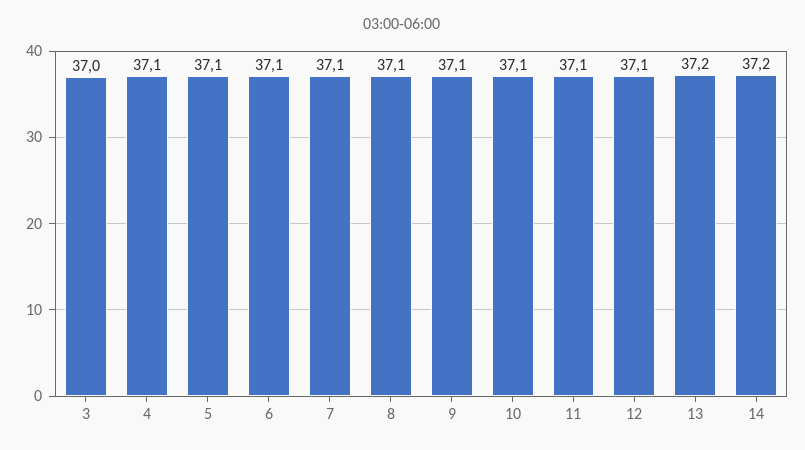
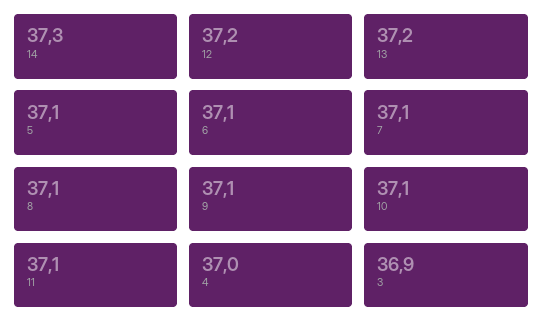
  {
-   "3": 37,
+   "3": 36.9,
-   "4": 37.1,
+   "4": 37,
    "5": 37.1,
    "6": 37.1,
    "7": 37.1,
    "8": 37.1,
    "9": 37.1,
    "10": 37.1,
    "11": 37.1,
-   "12": 37.1,
+   "12": 37.2,
    "13": 37.2,
-   "14": 37.2
+   "14": 37.3
  }

